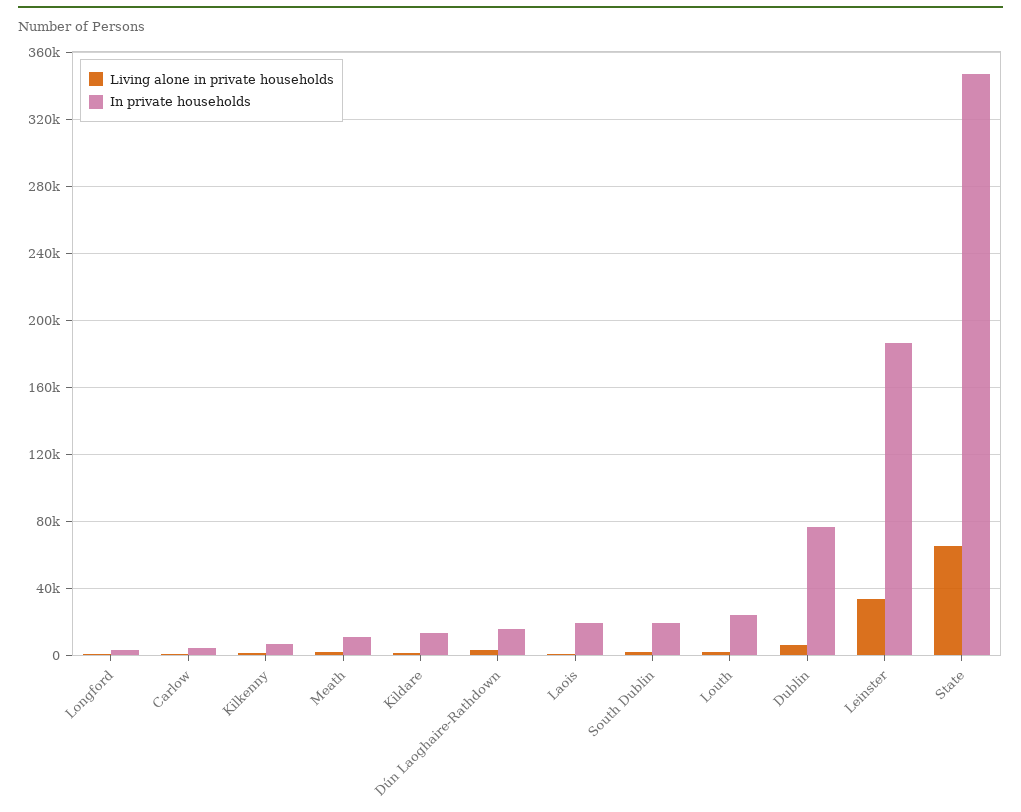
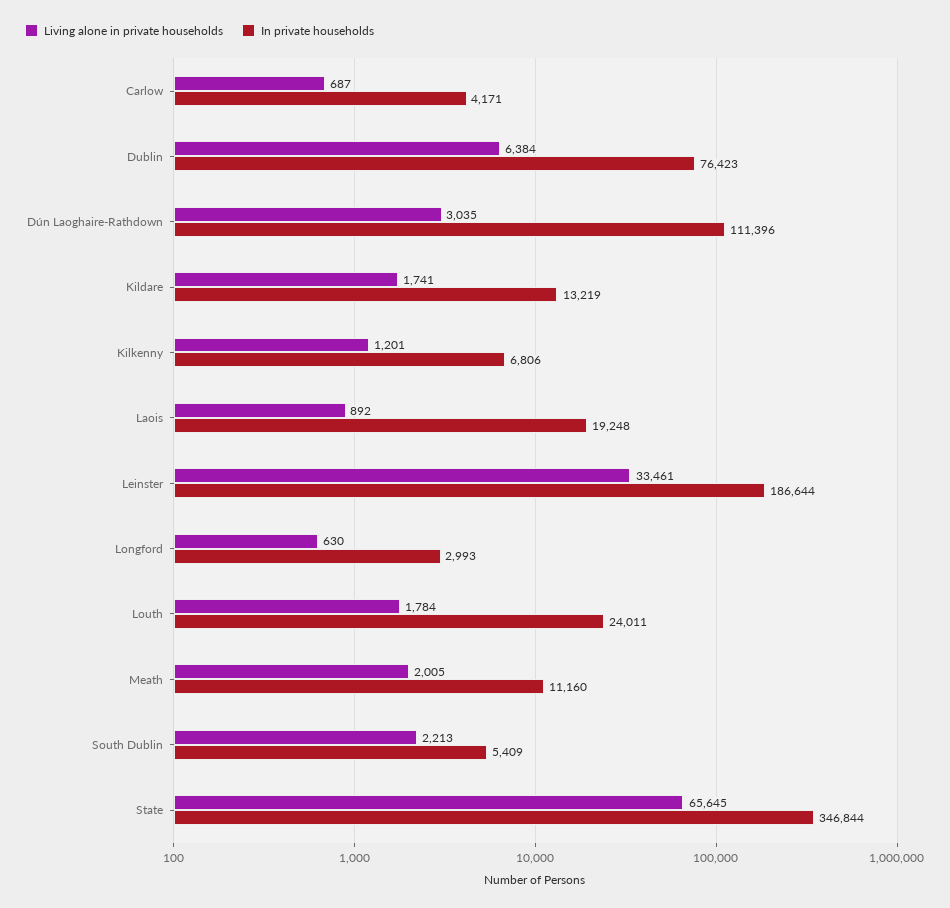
  {
    "Living alone in private households": {
      "Longford": 630,
      "Carlow": 687,
      "Kilkenny": 1201,
      "Meath": 2005,
      "Kildare": 1741,
      "Dún Laoghaire-Rathdown": 3035,
      "Laois": 892,
      "South Dublin": 2213,
      "Louth": 1784,
      "Dublin": 6384,
      "Leinster": 33461,
      "State": 65645
    },
    "In private households": {
      "Longford": 2993,
      "Carlow": 4171,
      "Kilkenny": 6806,
      "Meath": 11160,
      "Kildare": 13219,
-     "Dún Laoghaire-Rathdown": 15000,
+     "Dún Laoghaire-Rathdown": 111396,
      "Laois": 19248,
-     "South Dublin": 20000,
+     "South Dublin": 5409,
      "Louth": 24011,
      "Dublin": 76423,
      "Leinster": 186644,
      "State": 346844
    }
  }

